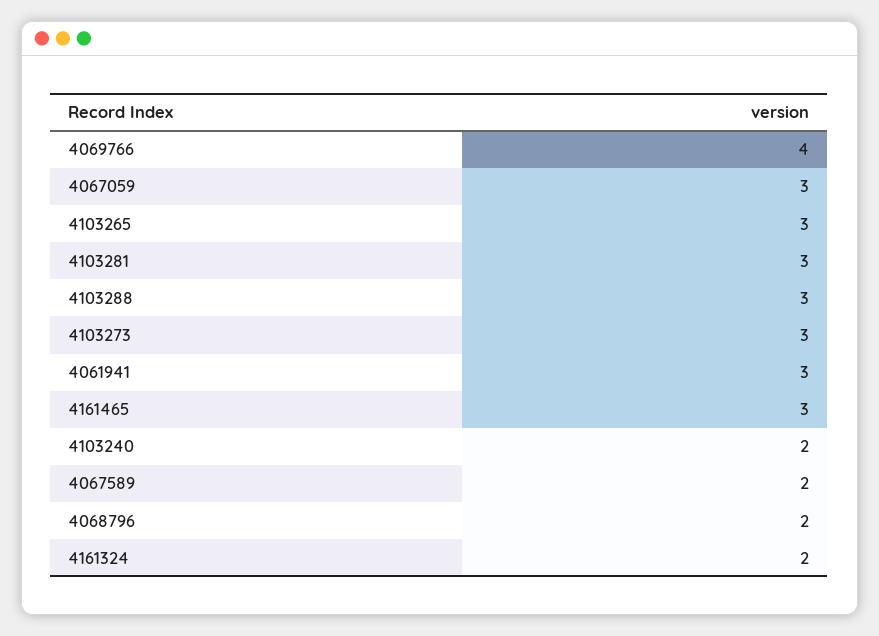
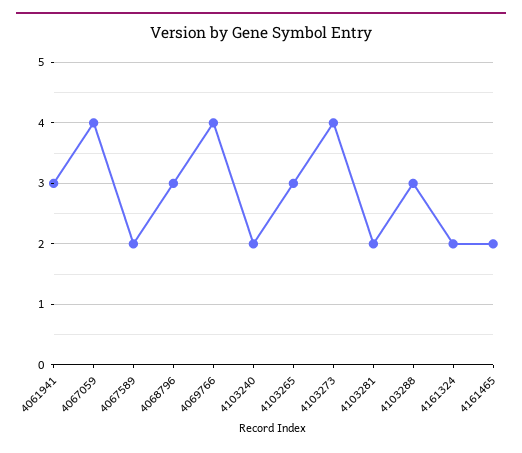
  {
    "4069766": 4,
-   "4067059": 3,
+   "4067059": 4,
    "4103265": 3,
-   "4103281": 3,
+   "4103281": 2,
    "4103288": 3,
-   "4103273": 3,
+   "4103273": 4,
    "4061941": 3,
-   "4161465": 3,
+   "4161465": 2,
    "4103240": 2,
    "4067589": 2,
-   "4068796": 2,
+   "4068796": 3,
    "4161324": 2
  }

